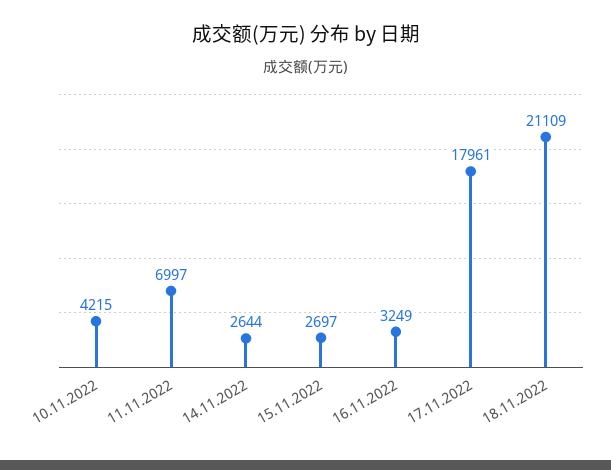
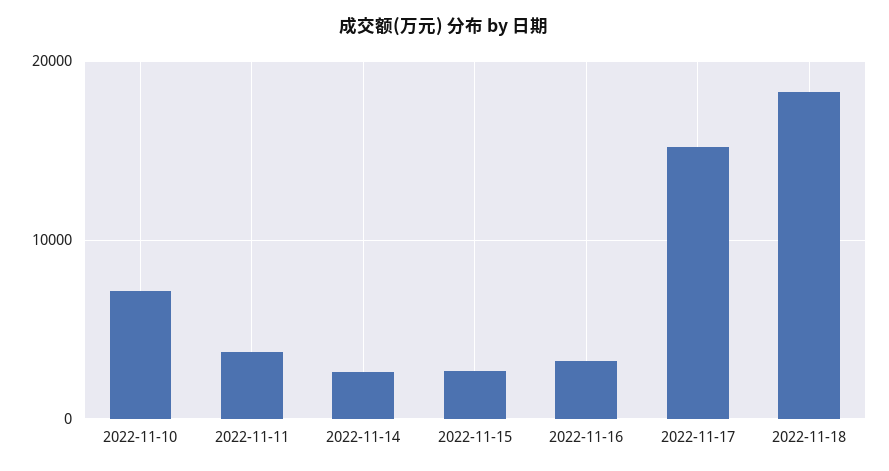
  {
-   "10.11.2022": 4215,
+   "10.11.2022": 7000,
-   "11.11.2022": 6997,
+   "11.11.2022": 4000,
    "14.11.2022": 2644,
    "15.11.2022": 2697,
    "16.11.2022": 3249,
-   "17.11.2022": 17961,
+   "17.11.2022": 15000,
-   "18.11.2022": 21109
+   "18.11.2022": 18000
  }

